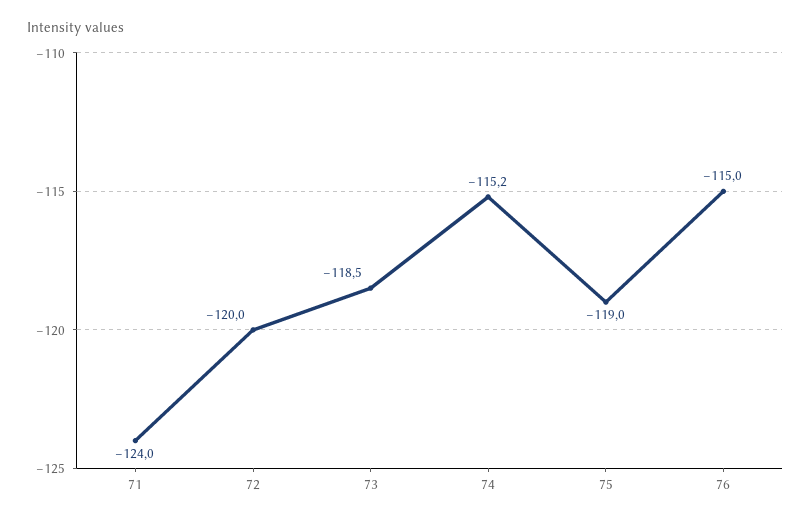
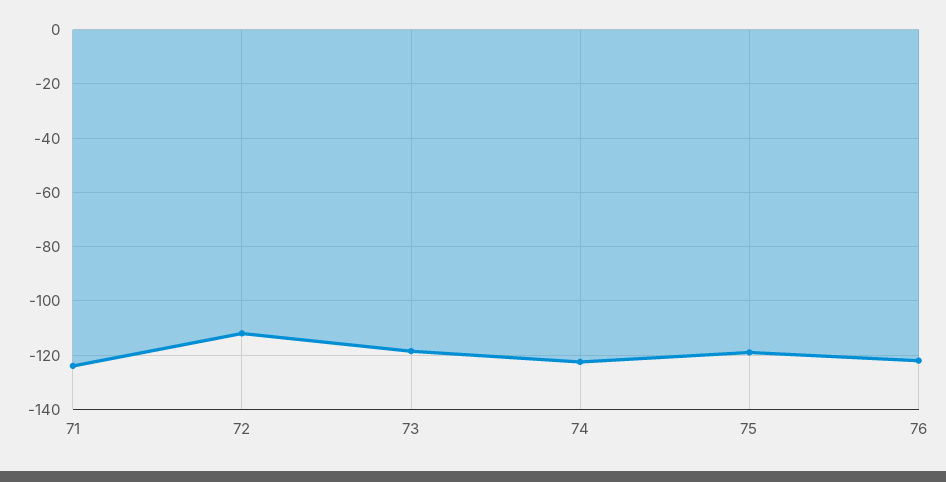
  {
    "71": -124,
-   "72": -120,
+   "72": -112.5,
    "73": -118.5,
-   "74": -115.2,
+   "74": -122.5,
    "75": -119,
-   "76": -115
+   "76": -122.5
  }

